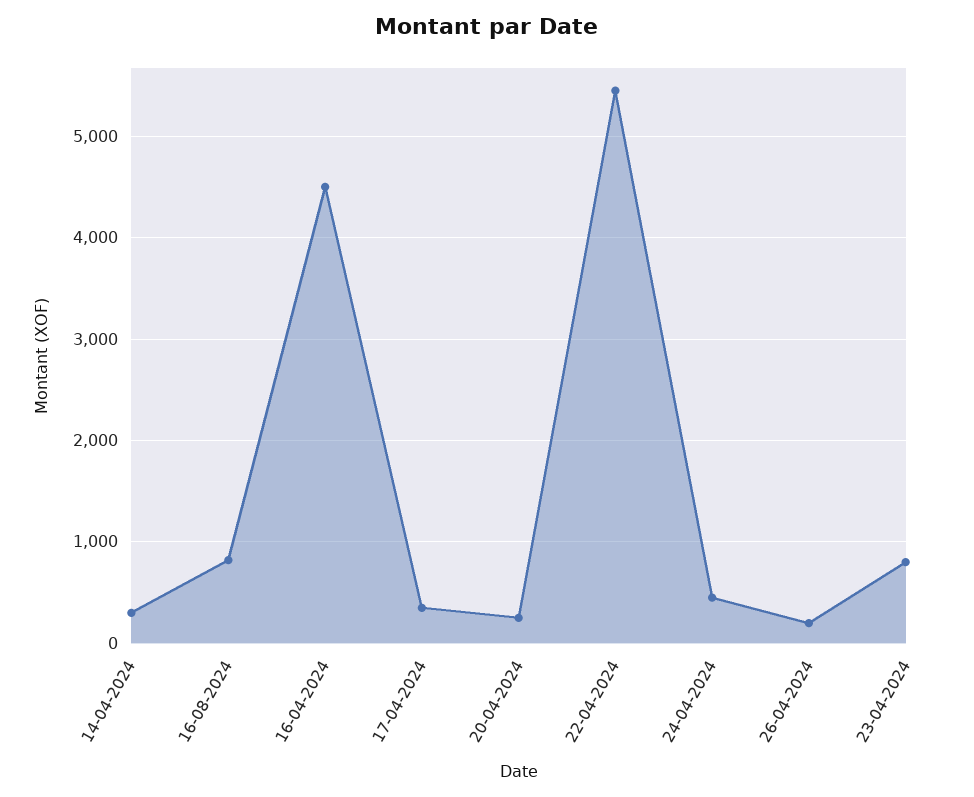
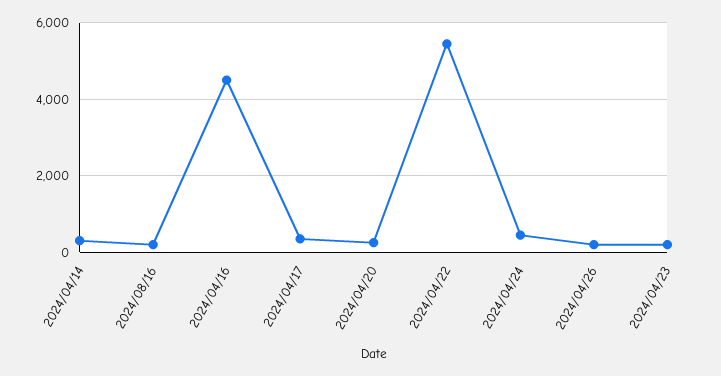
  {
    "14-04-2024": 300,
-   "16-08-2024": 800,
+   "16-08-2024": 200,
    "16-04-2024": 4500,
    "17-04-2024": 400,
    "20-04-2024": 300,
    "22-04-2024": 5500,
    "24-04-2024": 500,
    "26-04-2024": 200,
-   "23-04-2024": 800
+   "23-04-2024": 200
  }

